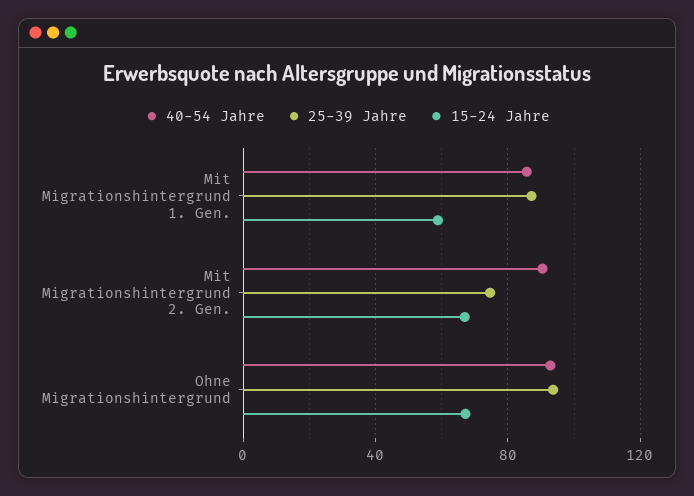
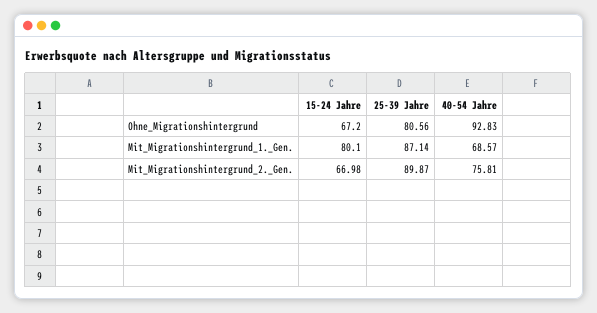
  {
    "40-54 Jahre": {
-     "Mit Migrationshintergrund 1. Gen.": 85,
+     "Mit Migrationshintergrund 1. Gen.": 68.57,
-     "Mit Migrationshintergrund 2. Gen.": 90,
+     "Mit Migrationshintergrund 2. Gen.": 75.81,
      "Ohne Migrationshintergrund": 92.83
    },
    "25-39 Jahre": {
      "Mit Migrationshintergrund 1. Gen.": 87.14,
-     "Mit Migrationshintergrund 2. Gen.": 75,
+     "Mit Migrationshintergrund 2. Gen.": 89.87,
-     "Ohne Migrationshintergrund": 95
+     "Ohne Migrationshintergrund": 80.56
    },
    "15-24 Jahre": {
-     "Mit Migrationshintergrund 1. Gen.": 60,
+     "Mit Migrationshintergrund 1. Gen.": 80.1,
      "Mit Migrationshintergrund 2. Gen.": 66.98,
      "Ohne Migrationshintergrund": 67.2
    }
  }

